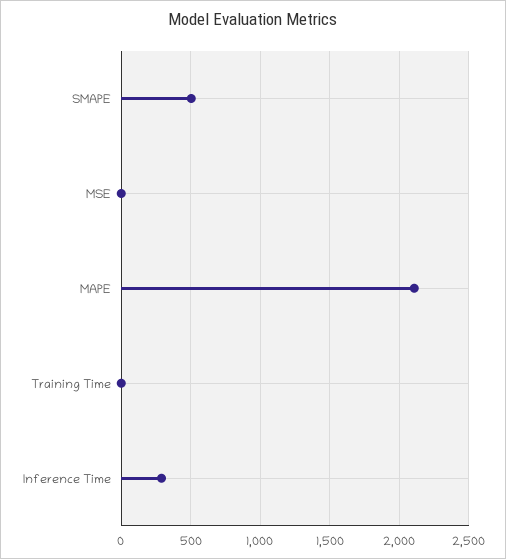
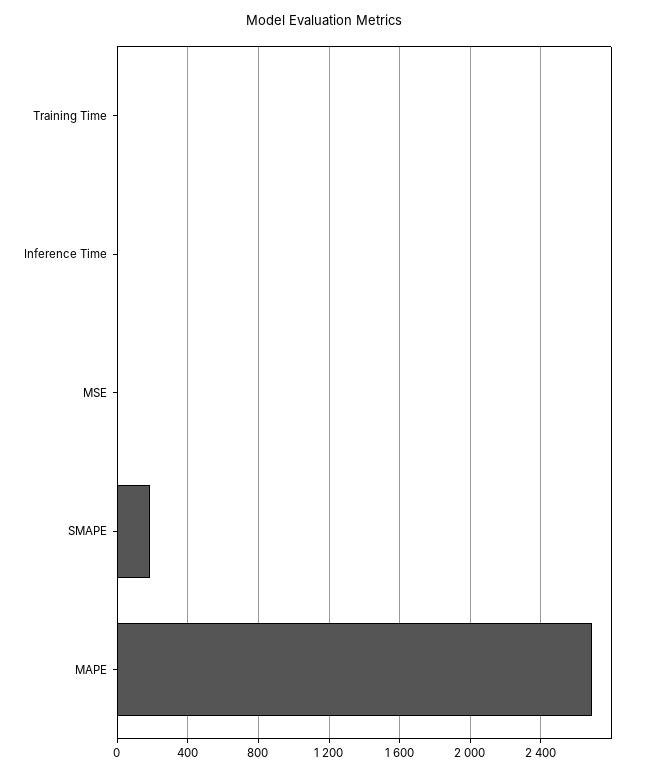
  {
-   "SMAPE": 500,
+   "SMAPE": 200,
    "MSE": 0,
-   "MAPE": 2100,
+   "MAPE": 2700,
    "Training Time": 0,
-   "Inference Time": 300
+   "Inference Time": 0
  }

